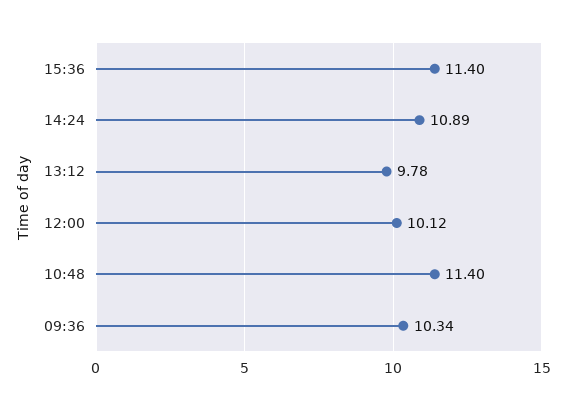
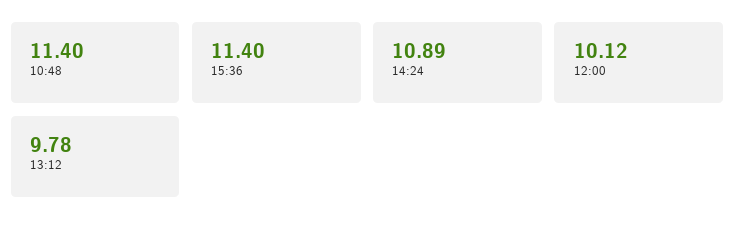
  {
    "15:36": 11.4,
    "14:24": 10.89,
    "13:12": 9.78,
    "12:00": 10.12,
-   "10:48": 11.4,
+   "10:48": 11.4
-   "09:36": 10.34
  }

